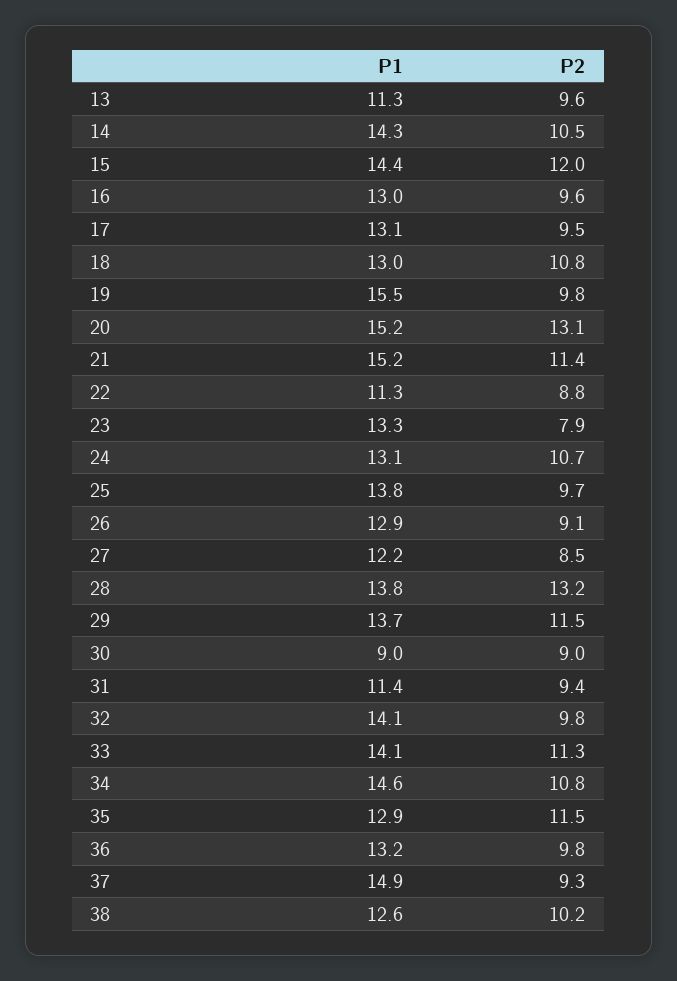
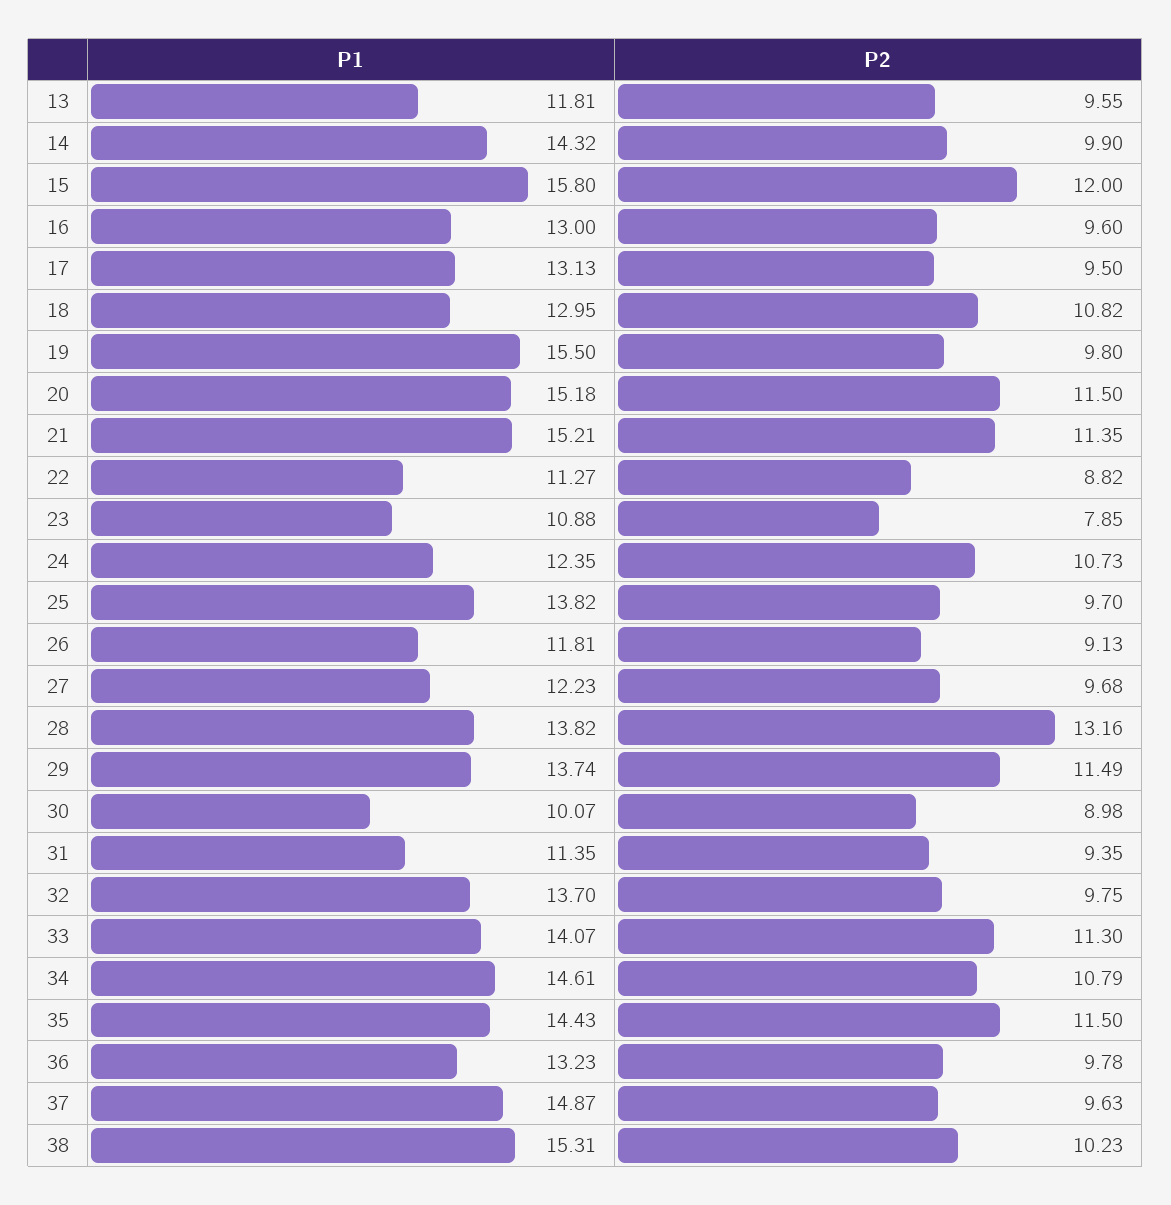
  {
    "P1": {
-     "13": 11.3,
+     "13": 11.81,
      "14": 14.32,
-     "15": 14.4,
+     "15": 15.8,
      "16": 13,
      "17": 13.13,
      "18": 12.95,
      "19": 15.5,
      "20": 15.18,
      "21": 15.21,
      "22": 11.27,
-     "23": 13.3,
+     "23": 10.88,
-     "24": 13.1,
+     "24": 12.35,
      "25": 13.82,
-     "26": 12.9,
+     "26": 11.81,
      "27": 12.23,
      "28": 13.82,
      "29": 13.74,
-     "30": 9,
+     "30": 10.07,
      "31": 11.35,
-     "32": 14.1,
+     "32": 13.7,
      "33": 14.07,
      "34": 14.61,
-     "35": 12.9,
+     "35": 14.43,
      "36": 13.23,
      "37": 14.87,
-     "38": 12.6
+     "38": 15.31
    },
    "P2": {
      "13": 9.55,
-     "14": 10.5,
+     "14": 9.9,
      "15": 12,
      "16": 9.6,
      "17": 9.5,
      "18": 10.82,
      "19": 9.8,
-     "20": 13.1,
+     "20": 11.5,
      "21": 11.35,
      "22": 8.82,
      "23": 7.85,
      "24": 10.73,
      "25": 9.7,
      "26": 9.13,
-     "27": 8.5,
+     "27": 9.68,
      "28": 13.16,
      "29": 11.49,
      "30": 8.98,
      "31": 9.35,
      "32": 9.75,
      "33": 11.3,
      "34": 10.79,
      "35": 11.5,
      "36": 9.78,
-     "37": 9.3,
+     "37": 9.63,
      "38": 10.23
    }
  }

